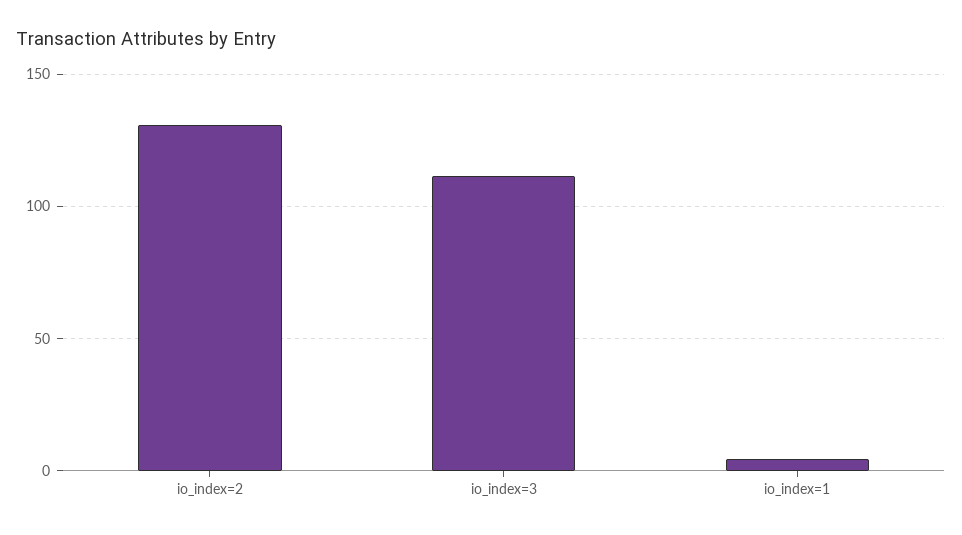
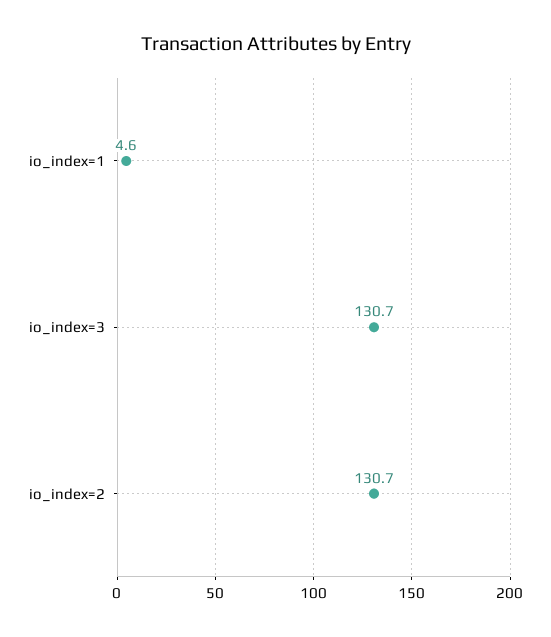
  {
    "io_index=2": 130.7,
-   "io_index=3": 110,
+   "io_index=3": 130.7,
    "io_index=1": 4.6
  }

